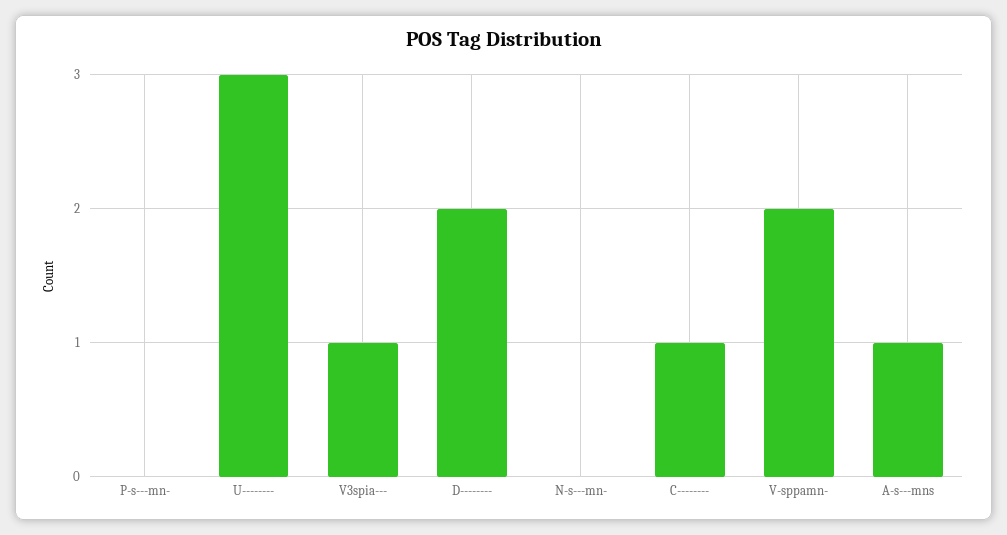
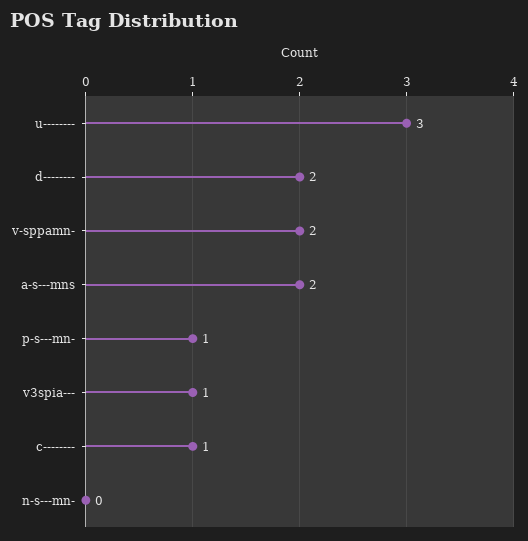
  {
-   "P-s---mn-": 0,
+   "P-s---mn-": 1,
    "U--------": 3,
    "V3spia---": 1,
    "D--------": 2,
    "N-s---mn-": 0,
    "C--------": 1,
    "V-sppamn-": 2,
-   "A-s---mns": 1
+   "A-s---mns": 2
  }

